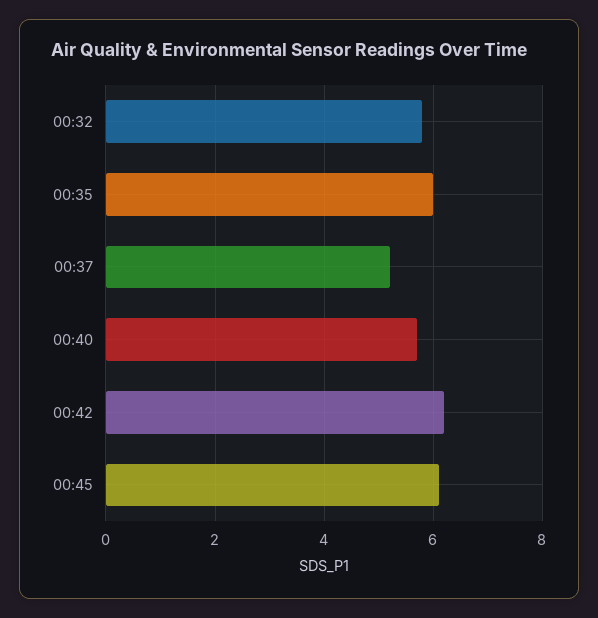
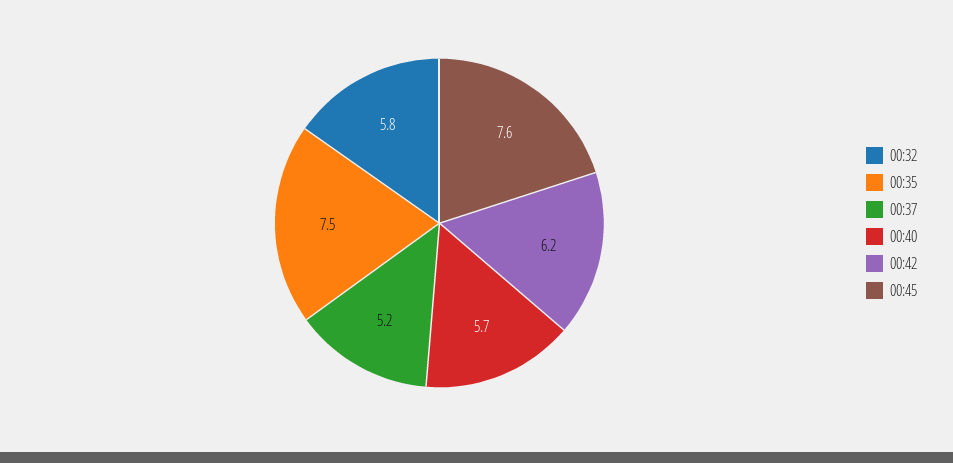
  {
    "00:32": 5.8,
-   "00:35": 6,
+   "00:35": 7.5,
    "00:37": 5.2,
    "00:40": 5.7,
    "00:42": 6.2,
-   "00:45": 6
+   "00:45": 7.6
  }

